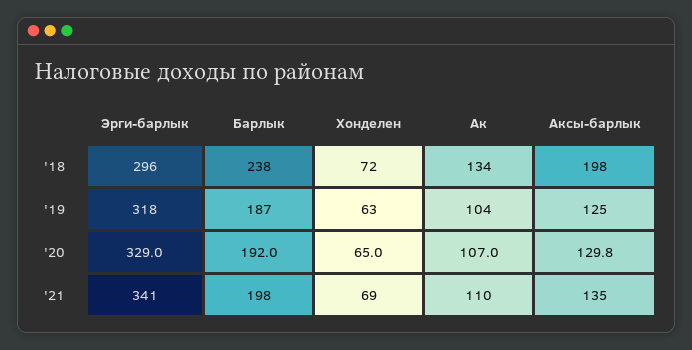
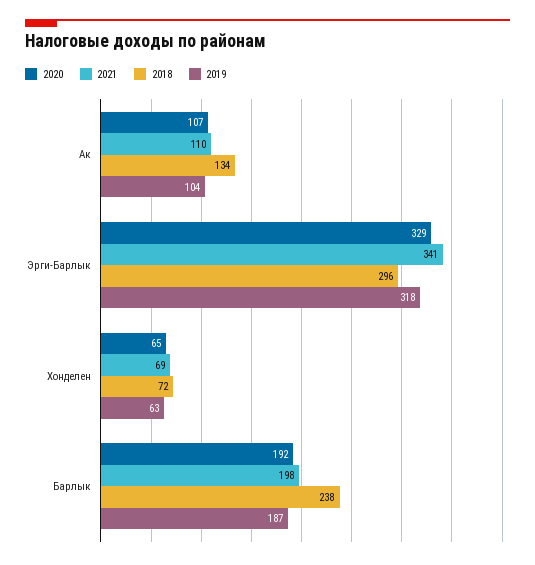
  {
    "'18": {
      "Эрги-барлык": 296,
      "Барлык": 238,
      "Хонделен": 72,
-     "Ак": 134,
+     "Ак": 134
-     "Аксы-барлык": 198
    },
    "'19": {
      "Эрги-барлык": 318,
      "Барлык": 187,
      "Хонделен": 63,
-     "Ак": 104,
+     "Ак": 104
-     "Аксы-барлык": 125
    },
    "'20": {
      "Эрги-барлык": 329,
      "Барлык": 192,
      "Хонделен": 65,
-     "Ак": 107,
+     "Ак": 107
-     "Аксы-барлык": 129.8
    },
    "'21": {
      "Эрги-барлык": 341,
      "Барлык": 198,
      "Хонделен": 69,
-     "Ак": 110,
+     "Ак": 110
-     "Аксы-барлык": 135
    }
  }

